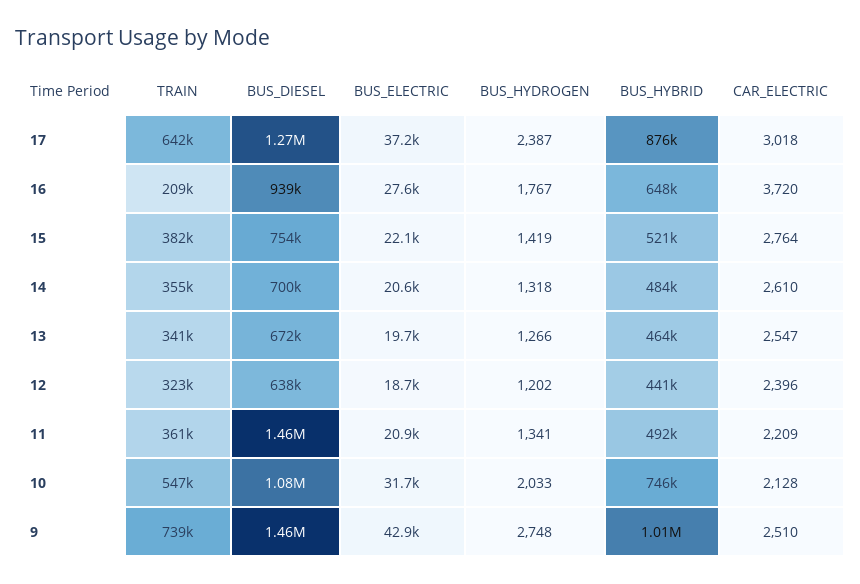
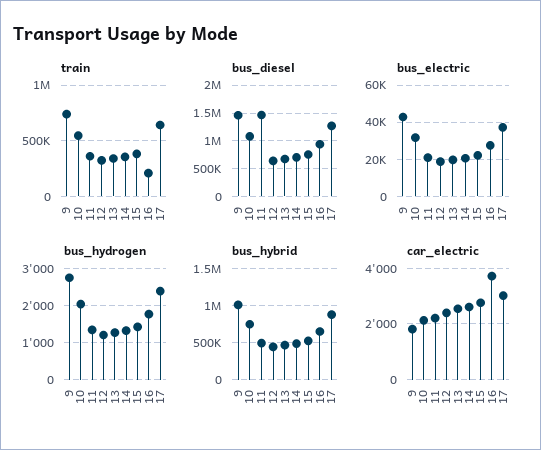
  {
    "TRAIN": {
      "17": 642000,
      "16": 209000,
      "15": 382000,
      "14": 355000,
      "13": 341000,
      "12": 323000,
      "11": 361000,
      "10": 547000,
      "9": 739000
    },
    "BUS_DIESEL": {
      "17": 1270000,
      "16": 939000,
      "15": 754000,
      "14": 700000,
      "13": 672000,
      "12": 638000,
      "11": 1460000,
      "10": 1080000,
      "9": 1460000
    },
    "BUS_ELECTRIC": {
      "17": 37200,
      "16": 27600,
      "15": 22100,
      "14": 20600,
      "13": 19700,
      "12": 18700,
      "11": 20900,
      "10": 31700,
      "9": 42900
    },
    "BUS_HYDROGEN": {
      "17": 2387,
      "16": 1767,
      "15": 1419,
      "14": 1318,
      "13": 1266,
      "12": 1202,
      "11": 1341,
      "10": 2033,
      "9": 2748
    },
    "BUS_HYBRID": {
      "17": 876000,
      "16": 648000,
      "15": 521000,
      "14": 484000,
      "13": 464000,
      "12": 441000,
      "11": 492000,
      "10": 746000,
      "9": 1010000
    },
    "CAR_ELECTRIC": {
      "17": 3018,
      "16": 3720,
      "15": 2764,
      "14": 2610,
      "13": 2547,
      "12": 2396,
      "11": 2209,
      "10": 2128,
-     "9": 2510
+     "9": 1750
    }
  }

